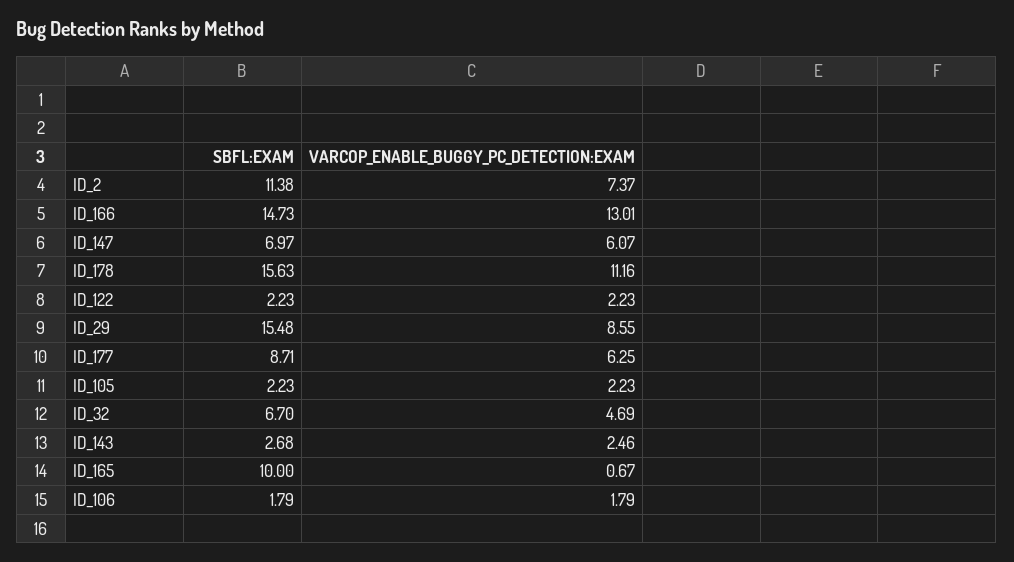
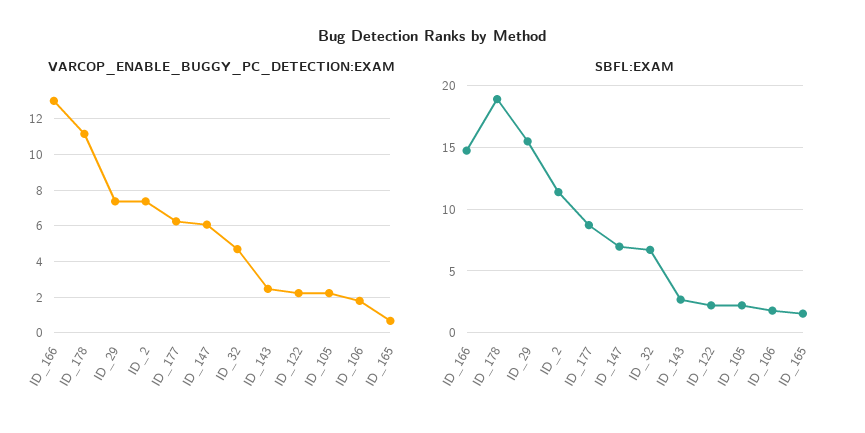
  {
    "SBFL:EXAM": {
      "ID_2": 11.38,
      "ID_166": 14.73,
      "ID_147": 6.97,
-     "ID_178": 15.63,
+     "ID_178": 19,
      "ID_122": 2.23,
      "ID_29": 15.48,
      "ID_177": 8.71,
      "ID_105": 2.23,
      "ID_32": 6.7,
      "ID_143": 2.68,
-     "ID_165": 10,
+     "ID_165": 1.5,
      "ID_106": 1.79
    },
    "VARCOP_ENABLE_BUGGY_PC_DETECTION:EXAM": {
      "ID_2": 7.37,
      "ID_166": 13.01,
      "ID_147": 6.07,
      "ID_178": 11.16,
      "ID_122": 2.23,
-     "ID_29": 8.55,
+     "ID_29": 7.5,
      "ID_177": 6.25,
      "ID_105": 2.23,
      "ID_32": 4.69,
      "ID_143": 2.46,
      "ID_165": 0.67,
      "ID_106": 1.79
    }
  }

